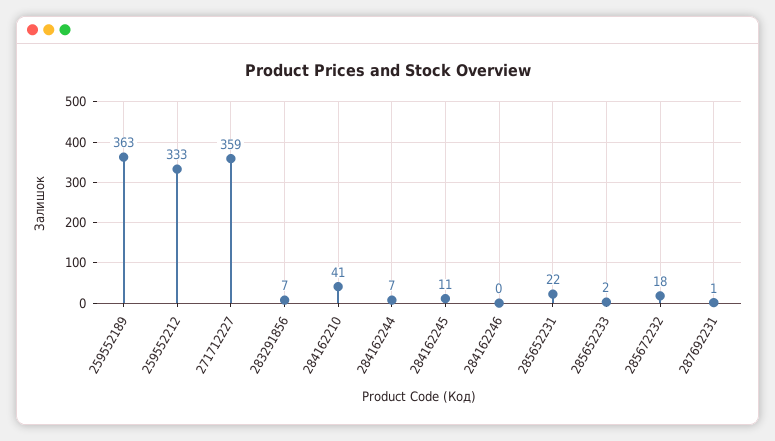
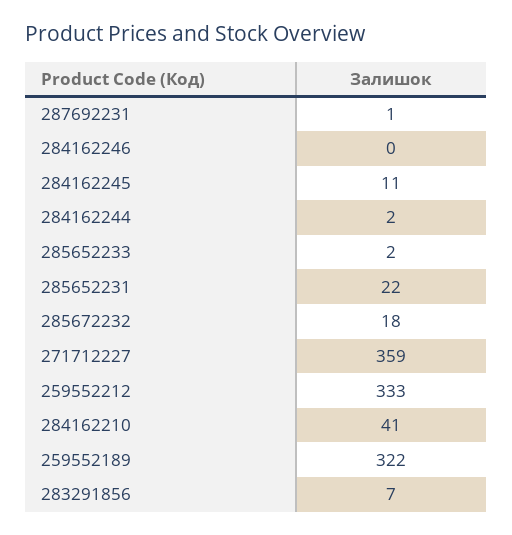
  {
-   "259552189": 363,
+   "259552189": 322,
    "259552212": 333,
    "271712227": 359,
    "283291856": 7,
    "284162210": 41,
-   "284162244": 7,
+   "284162244": 2,
    "284162245": 11,
    "284162246": 0,
    "285652231": 22,
    "285652233": 2,
    "285672232": 18,
    "287692231": 1
  }

